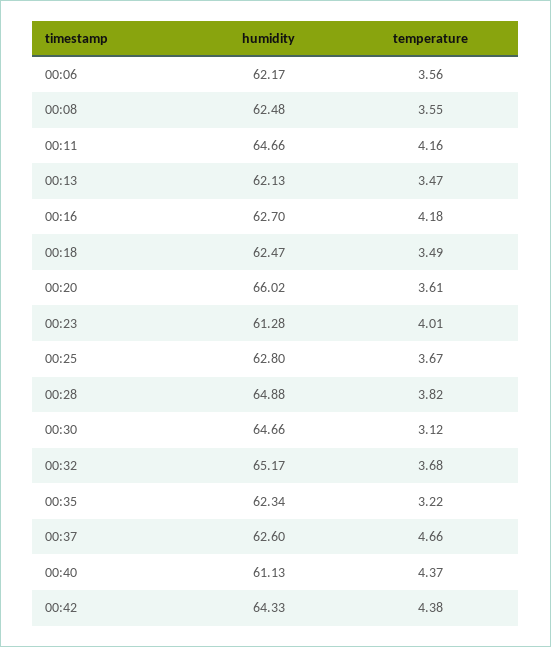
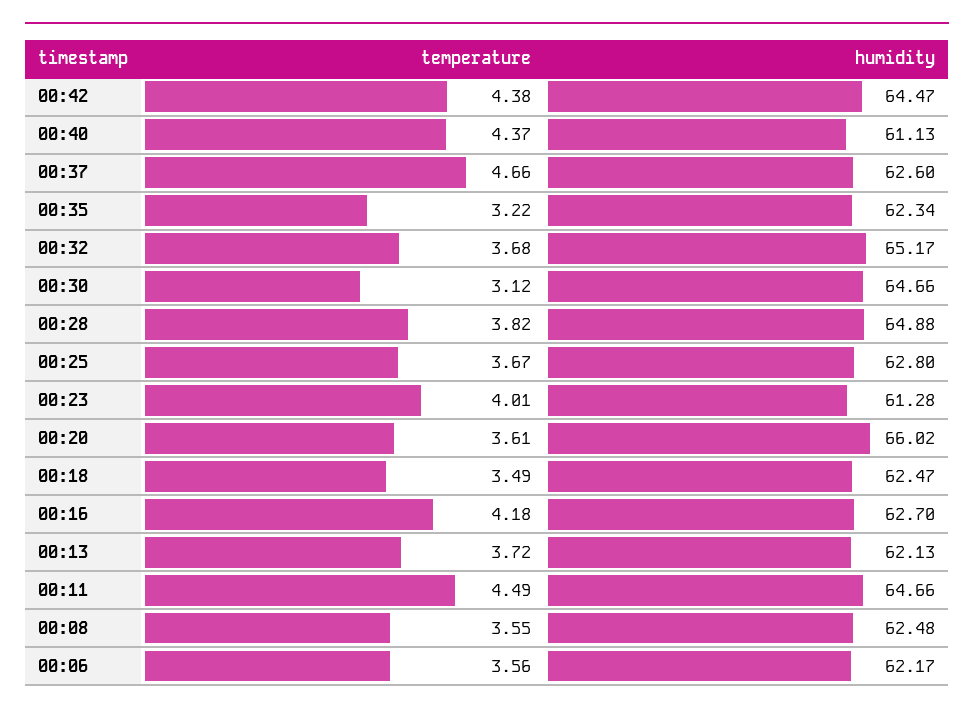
  {
    "humidity": {
      "00:06": 62.17,
      "00:08": 62.48,
      "00:11": 64.66,
      "00:13": 62.13,
      "00:16": 62.7,
      "00:18": 62.47,
      "00:20": 66.02,
      "00:23": 61.28,
      "00:25": 62.8,
      "00:28": 64.88,
      "00:30": 64.66,
      "00:32": 65.17,
      "00:35": 62.34,
      "00:37": 62.6,
      "00:40": 61.13,
-     "00:42": 64.33
+     "00:42": 64.47
    },
    "temperature": {
      "00:06": 3.56,
      "00:08": 3.55,
-     "00:11": 4.16,
+     "00:11": 4.49,
-     "00:13": 3.47,
+     "00:13": 3.72,
      "00:16": 4.18,
      "00:18": 3.49,
      "00:20": 3.61,
      "00:23": 4.01,
      "00:25": 3.67,
      "00:28": 3.82,
      "00:30": 3.12,
      "00:32": 3.68,
      "00:35": 3.22,
      "00:37": 4.66,
      "00:40": 4.37,
      "00:42": 4.38
    }
  }

